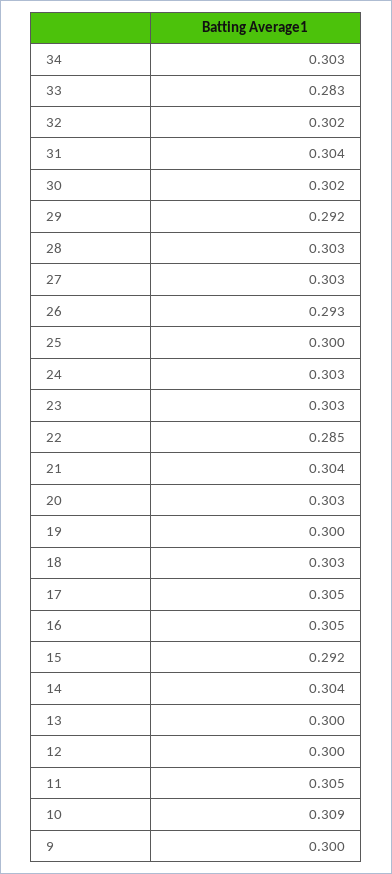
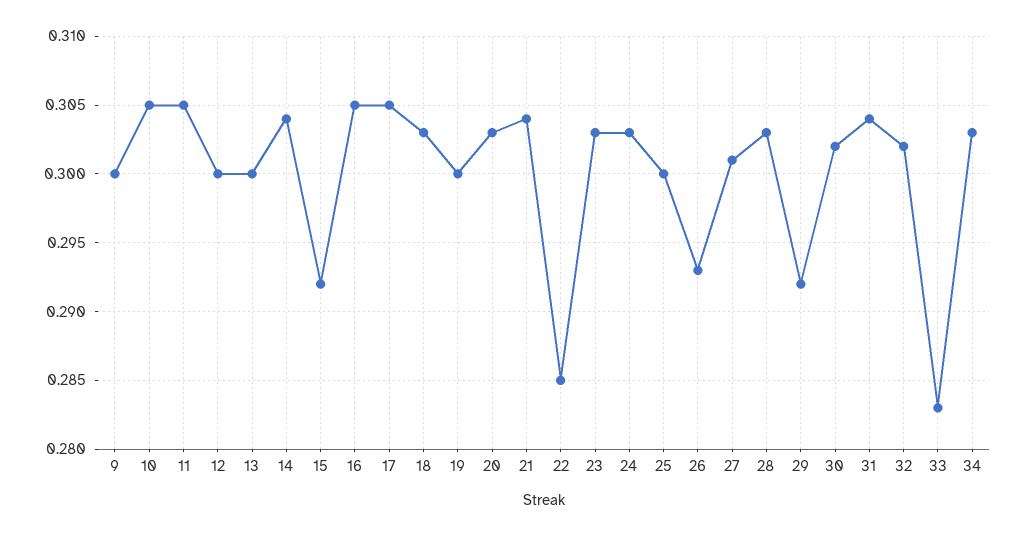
  {
    "34": 0.303,
    "33": 0.283,
    "32": 0.302,
    "31": 0.304,
    "30": 0.302,
    "29": 0.292,
    "28": 0.303,
-   "27": 0.303,
+   "27": 0.301,
    "26": 0.293,
    "25": 0.3,
    "24": 0.303,
    "23": 0.303,
    "22": 0.285,
    "21": 0.304,
    "20": 0.303,
    "19": 0.3,
    "18": 0.303,
    "17": 0.305,
    "16": 0.305,
    "15": 0.292,
    "14": 0.304,
    "13": 0.3,
    "12": 0.3,
    "11": 0.305,
-   "10": 0.309,
+   "10": 0.305,
    "9": 0.3
  }

